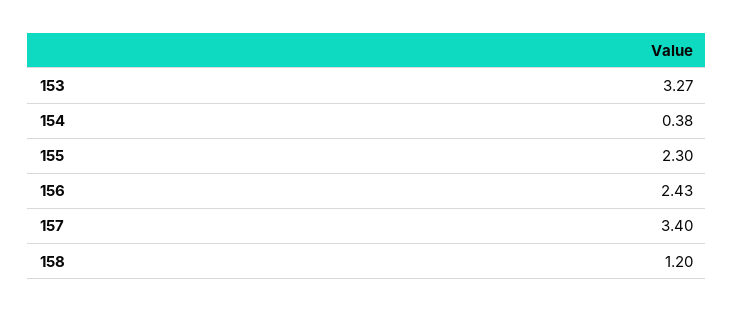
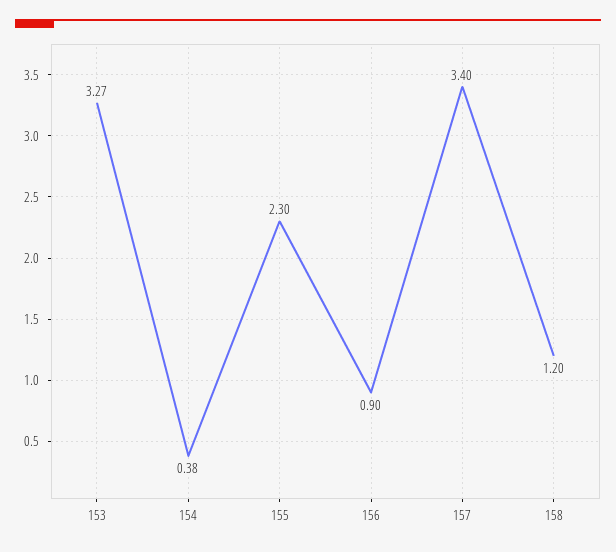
  {
    "153": 3.27,
    "154": 0.38,
    "155": 2.3,
-   "156": 2.43,
+   "156": 0.9,
    "157": 3.4,
    "158": 1.2
  }

